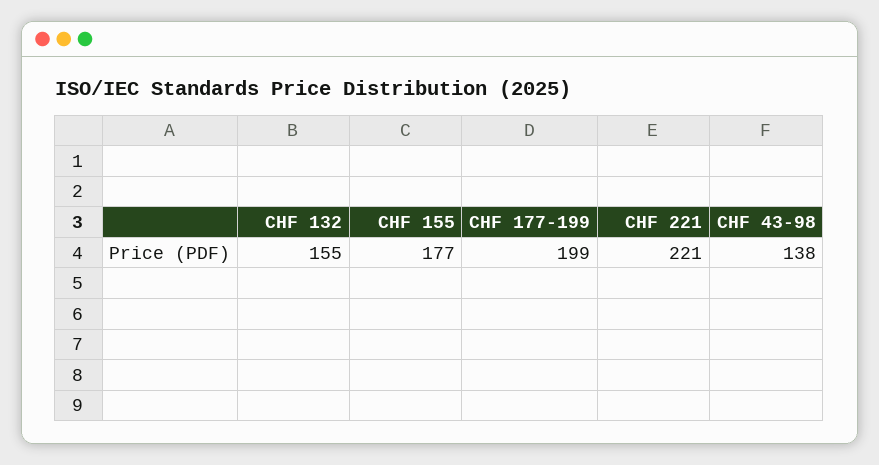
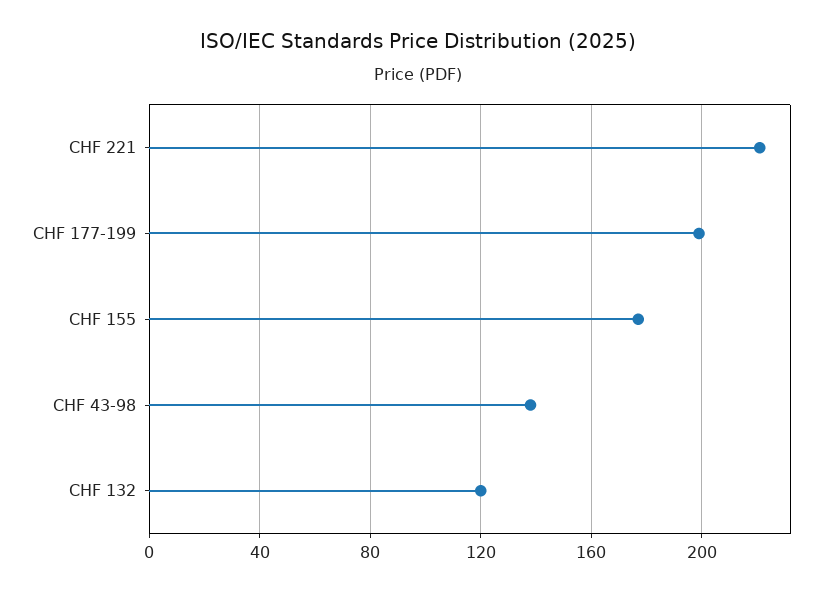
  {
-   "CHF 132": 155,
+   "CHF 132": 120,
    "CHF 155": 177,
    "CHF 177-199": 199,
    "CHF 221": 221,
    "CHF 43-98": 138
  }

